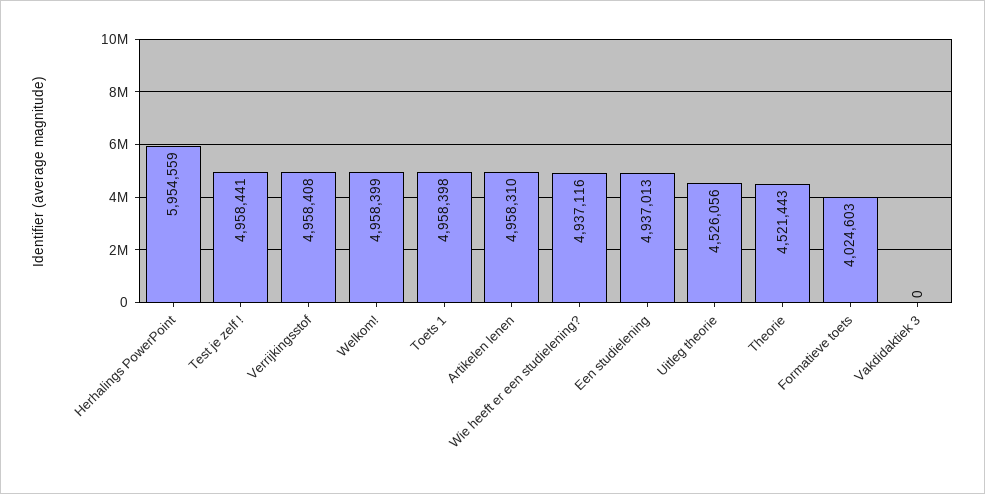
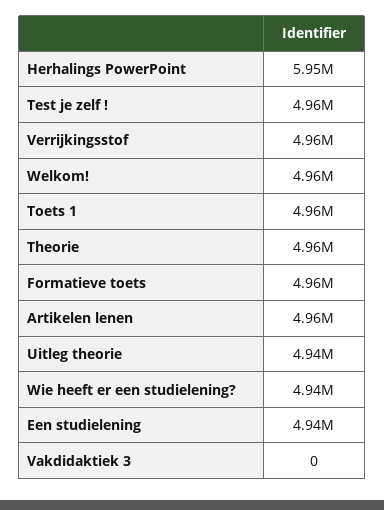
  {
    "Herhalings PowerPoint": 5954559,
    "Test je zelf !": 4958441,
    "Verrijkingsstof": 4958408,
    "Welkom!": 4958399,
    "Toets 1": 4958398,
    "Artikelen lenen": 4958310,
    "Wie heeft er een studielening?": 4937116,
    "Een studielening": 4937013,
-   "Uitleg theorie": 4526056,
+   "Uitleg theorie": 4940000,
-   "Theorie": 4521443,
+   "Theorie": 4960000,
-   "Formatieve toets": 4024603,
+   "Formatieve toets": 4960000,
    "Vakdidaktiek 3": 0
  }

